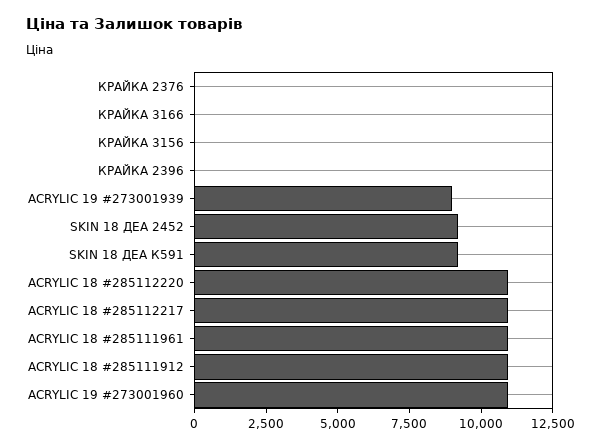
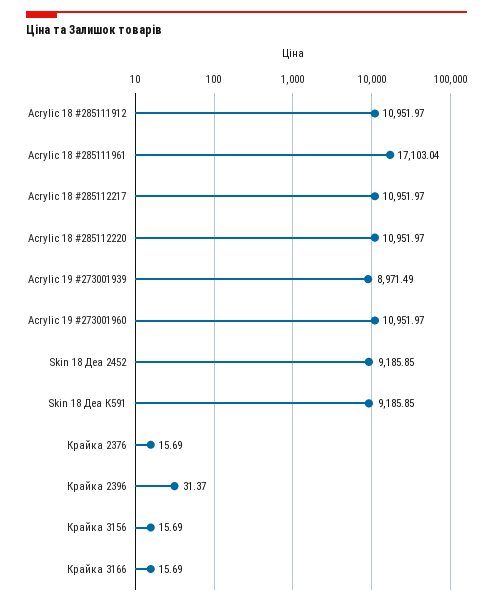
  {
    "КРАЙКА 2376": 15.69,
    "КРАЙКА 3166": 15.69,
    "КРАЙКА 3156": 15.69,
    "КРАЙКА 2396": 31.37,
    "ACRYLIC 19 #273001939": 8971.49,
    "SKIN 18 ДЕА 2452": 9185.85,
    "SKIN 18 ДЕА К591": 9185.85,
    "ACRYLIC 18 #285112220": 10951.97,
    "ACRYLIC 18 #285112217": 10951.97,
-   "ACRYLIC 18 #285111961": 11000,
+   "ACRYLIC 18 #285111961": 17103.04,
    "ACRYLIC 18 #285111912": 10951.97,
    "ACRYLIC 19 #273001960": 10951.97
  }

